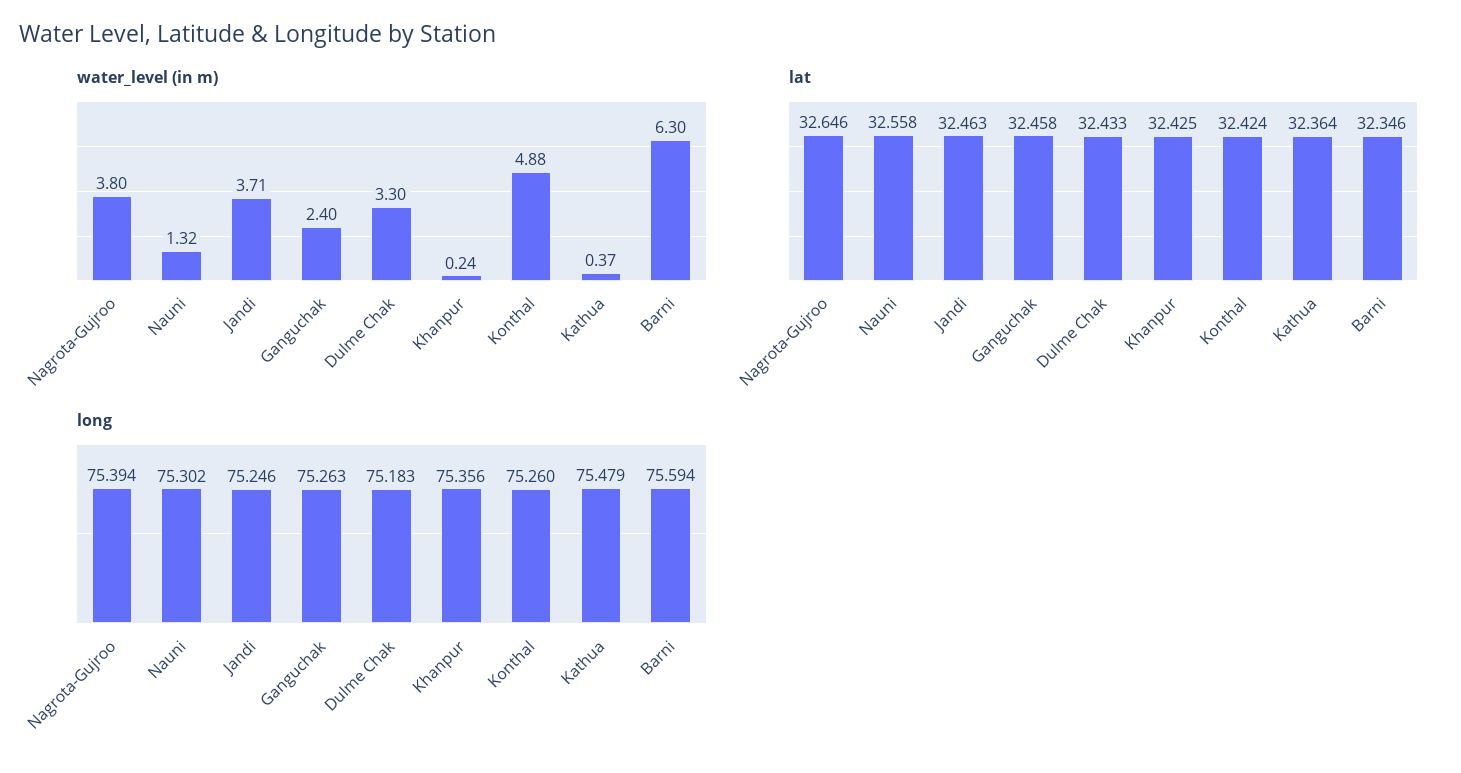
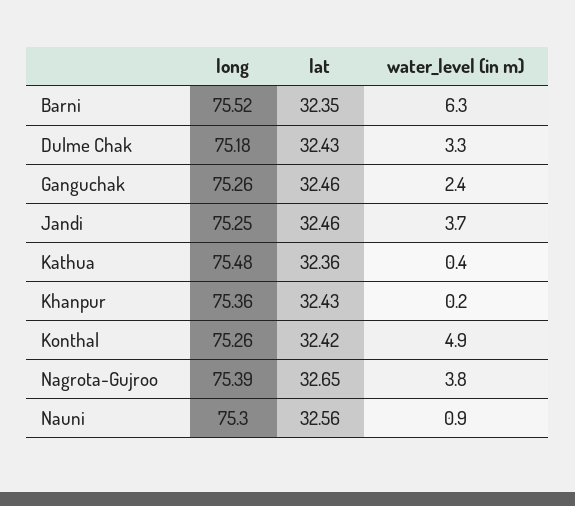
  {
    "water_level (in m)": {
      "Nagrota-Gujroo": 3.8,
-     "Nauni": 1.32,
+     "Nauni": 0.9,
      "Jandi": 3.71,
      "Ganguchak": 2.4,
      "Dulme Chak": 3.3,
      "Khanpur": 0.24,
      "Konthal": 4.88,
      "Kathua": 0.37,
      "Barni": 6.3
    },
    "lat": {
      "Nagrota-Gujroo": 32.646,
      "Nauni": 32.558,
      "Jandi": 32.463,
      "Ganguchak": 32.458,
      "Dulme Chak": 32.433,
      "Khanpur": 32.425,
      "Konthal": 32.424,
      "Kathua": 32.364,
      "Barni": 32.346
    },
    "long": {
      "Nagrota-Gujroo": 75.394,
      "Nauni": 75.302,
      "Jandi": 75.246,
      "Ganguchak": 75.263,
      "Dulme Chak": 75.183,
      "Khanpur": 75.356,
      "Konthal": 75.26,
      "Kathua": 75.479,
-     "Barni": 75.594
+     "Barni": 75.52
    }
  }

